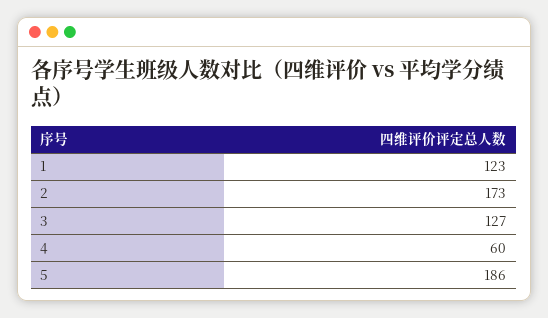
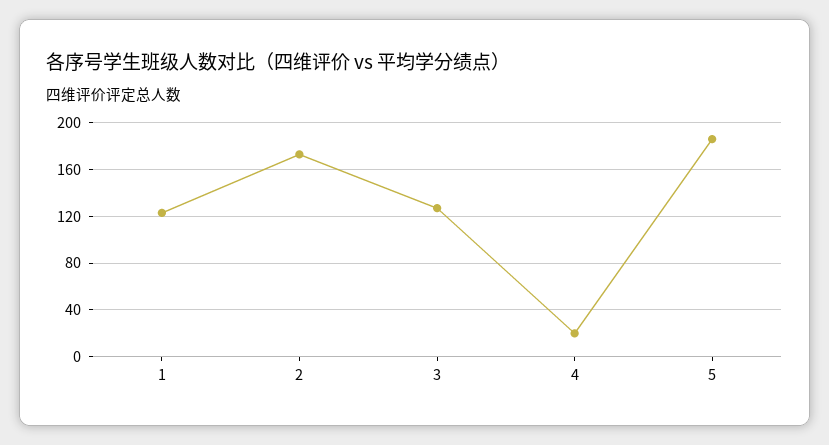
  {
    "1": 123,
    "2": 173,
    "3": 127,
-   "4": 60,
+   "4": 20,
    "5": 186
  }

